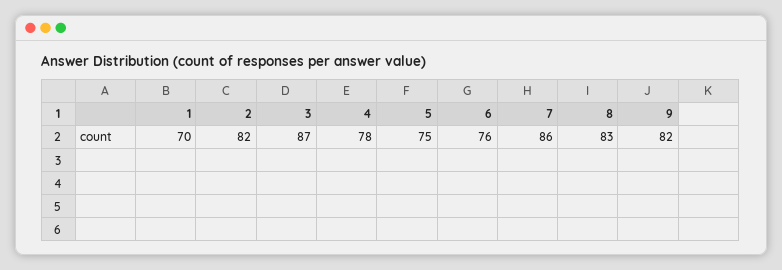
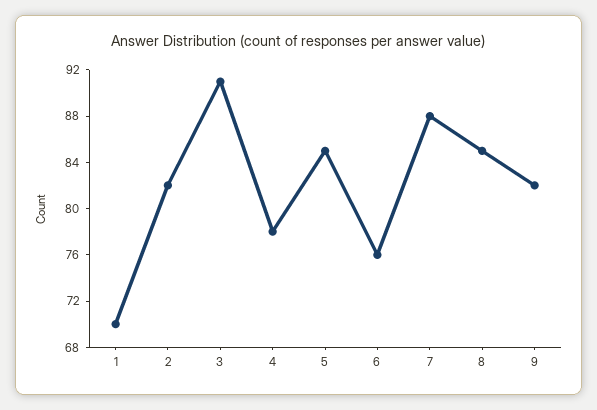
  {
    "1": 70,
    "2": 82,
-   "3": 87,
+   "3": 91,
    "4": 78,
-   "5": 75,
+   "5": 85,
    "6": 76,
-   "7": 86,
+   "7": 88,
-   "8": 83,
+   "8": 85,
    "9": 82
  }

